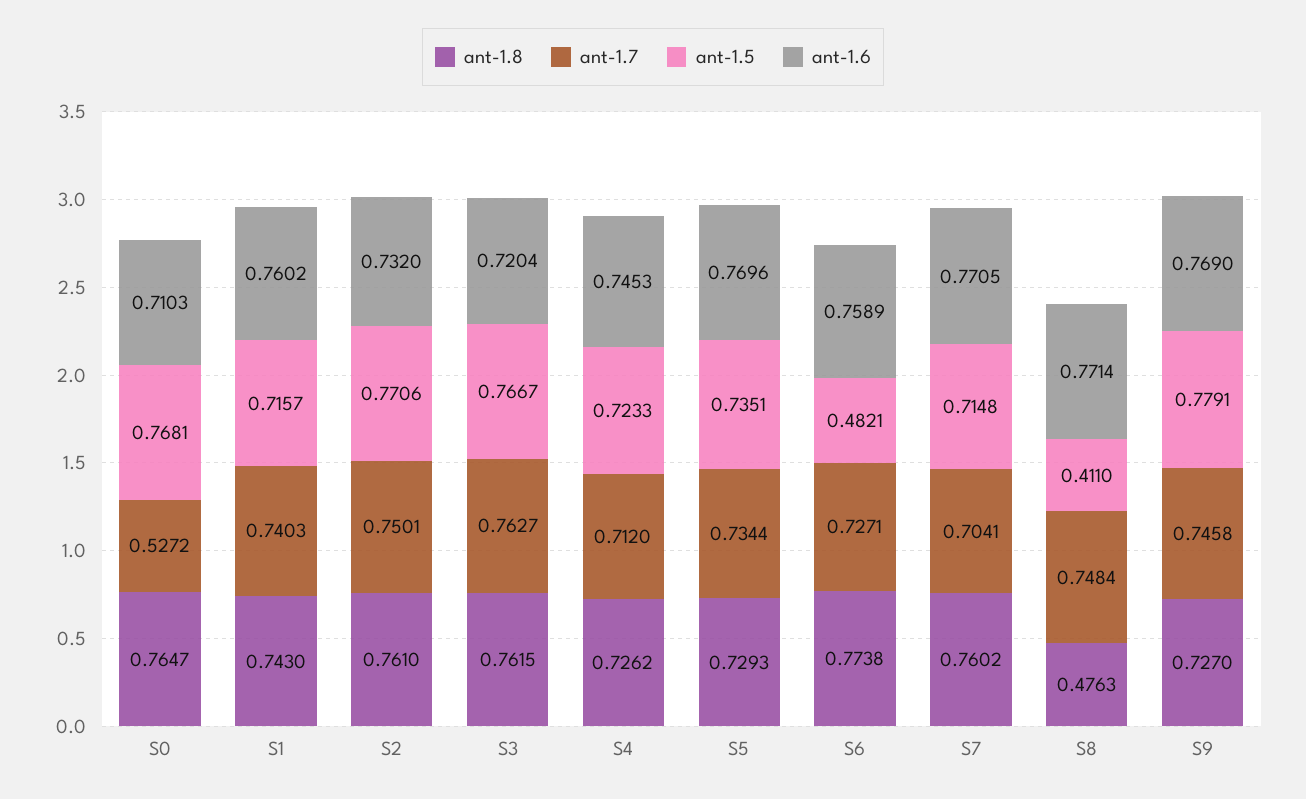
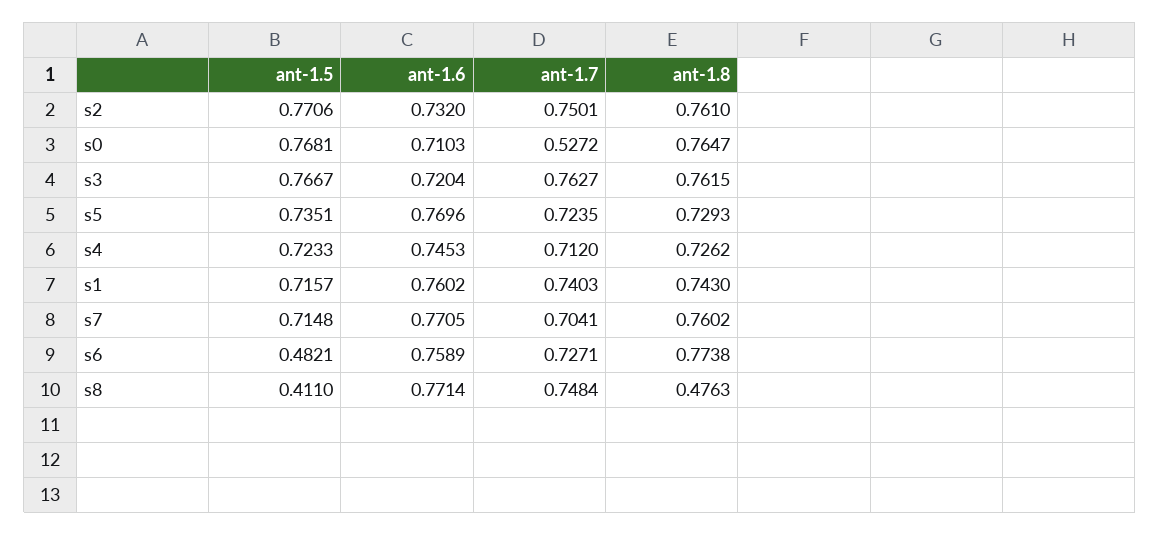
  {
    "ant-1.8": {
      "S0": 0.7647,
      "S1": 0.743,
      "S2": 0.761,
      "S3": 0.7615,
      "S4": 0.7262,
      "S5": 0.7293,
      "S6": 0.7738,
      "S7": 0.7602,
-     "S8": 0.4763,
+     "S8": 0.4763
-     "S9": 0.727
    },
    "ant-1.7": {
      "S0": 0.5272,
      "S1": 0.7403,
      "S2": 0.7501,
      "S3": 0.7627,
      "S4": 0.712,
-     "S5": 0.7344,
+     "S5": 0.7235,
      "S6": 0.7271,
      "S7": 0.7041,
-     "S8": 0.7484,
+     "S8": 0.7484
-     "S9": 0.7458
    },
    "ant-1.5": {
      "S0": 0.7681,
      "S1": 0.7157,
      "S2": 0.7706,
      "S3": 0.7667,
      "S4": 0.7233,
      "S5": 0.7351,
      "S6": 0.4821,
      "S7": 0.7148,
-     "S8": 0.411,
+     "S8": 0.411
-     "S9": 0.7791
    },
    "ant-1.6": {
      "S0": 0.7103,
      "S1": 0.7602,
      "S2": 0.732,
      "S3": 0.7204,
      "S4": 0.7453,
      "S5": 0.7696,
      "S6": 0.7589,
      "S7": 0.7705,
-     "S8": 0.7714,
+     "S8": 0.7714
-     "S9": 0.769
    }
  }

